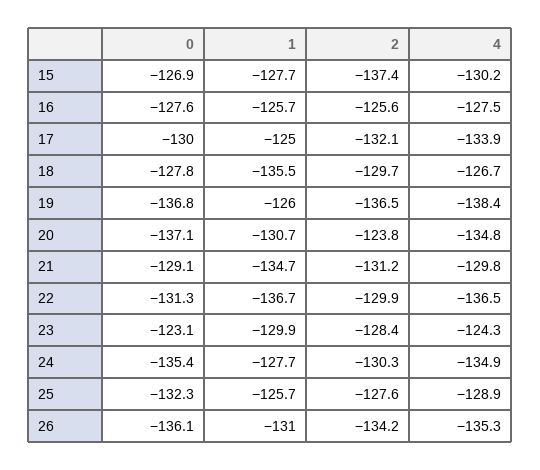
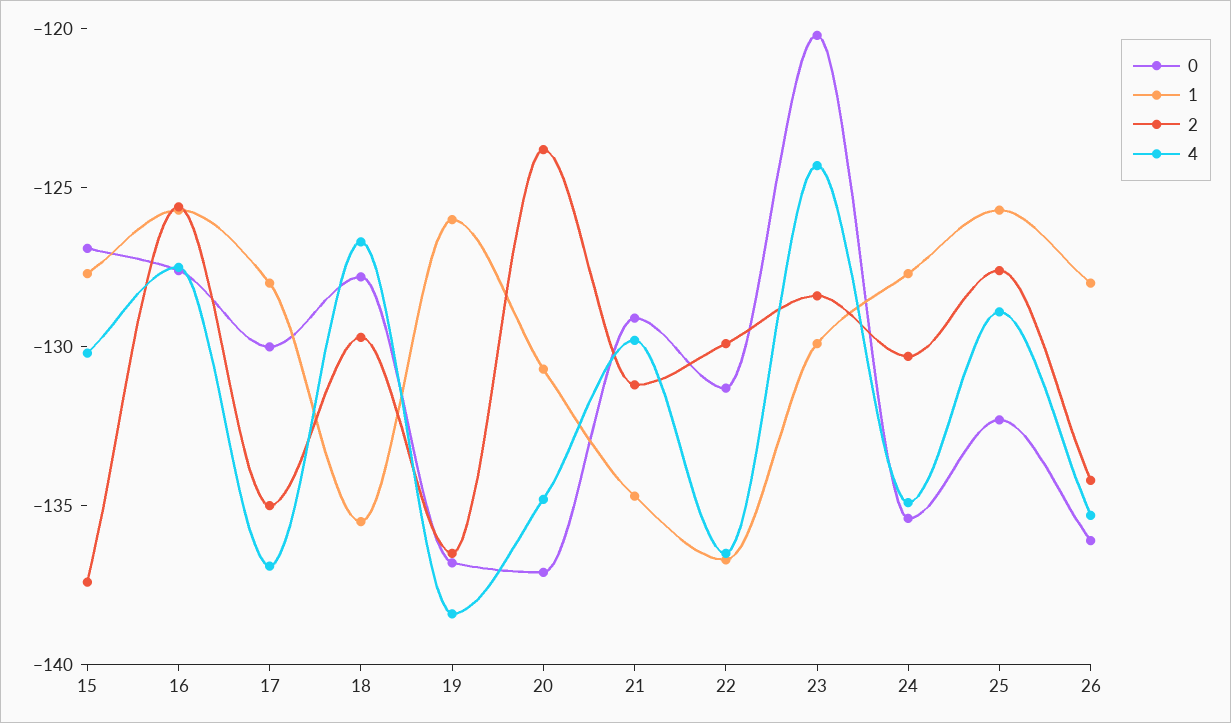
  {
    "0": {
      "15": -126.9,
      "16": -127.6,
      "17": -130,
      "18": -127.8,
      "19": -136.8,
      "20": -137.1,
      "21": -129.1,
      "22": -131.3,
-     "23": -123.1,
+     "23": -120,
      "24": -135.4,
      "25": -132.3,
      "26": -136.1
    },
    "1": {
      "15": -127.7,
      "16": -125.7,
-     "17": -125,
+     "17": -128,
      "18": -135.5,
      "19": -126,
      "20": -130.7,
      "21": -134.7,
      "22": -136.7,
      "23": -129.9,
      "24": -127.7,
      "25": -125.7,
-     "26": -131
+     "26": -128
    },
    "2": {
      "15": -137.4,
      "16": -125.6,
-     "17": -132.1,
+     "17": -135,
      "18": -129.7,
      "19": -136.5,
      "20": -123.8,
      "21": -131.2,
      "22": -129.9,
      "23": -128.4,
      "24": -130.3,
      "25": -127.6,
      "26": -134.2
    },
    "4": {
      "15": -130.2,
      "16": -127.5,
-     "17": -133.9,
+     "17": -137,
      "18": -126.7,
      "19": -138.4,
      "20": -134.8,
      "21": -129.8,
      "22": -136.5,
      "23": -124.3,
      "24": -134.9,
      "25": -128.9,
      "26": -135.3
    }
  }

